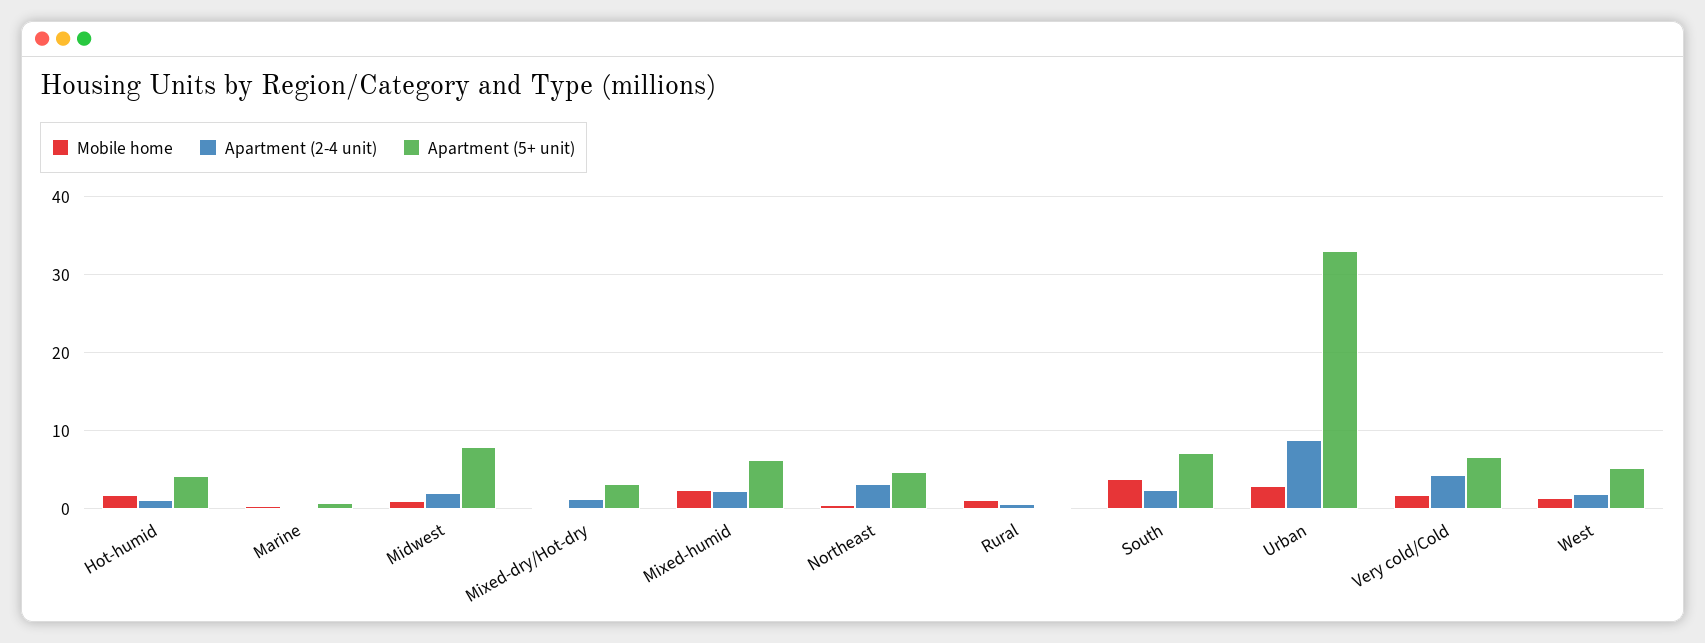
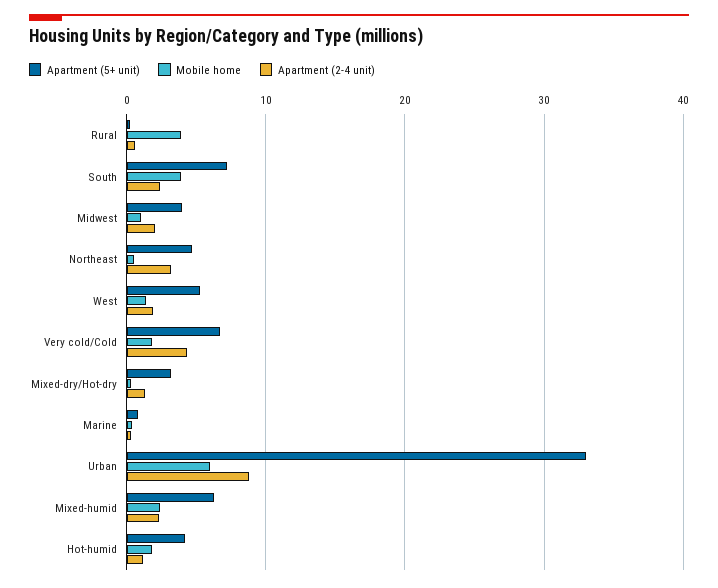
  {
    "Mobile home": {
      "Hot-humid": 2,
      "Marine": 0,
      "Midwest": 1,
      "Mixed-dry/Hot-dry": 0,
      "Mixed-humid": 2,
      "Northeast": 1,
-     "Rural": 1,
+     "Rural": 4,
      "South": 4,
-     "Urban": 3,
+     "Urban": 6,
      "Very cold/Cold": 2,
      "West": 1
    },
    "Apartment (2-4 unit)": {
      "Hot-humid": 1,
      "Marine": 0,
      "Midwest": 2,
      "Mixed-dry/Hot-dry": 1,
      "Mixed-humid": 2,
      "Northeast": 3,
      "Rural": 1,
      "South": 2,
      "Urban": 9,
      "Very cold/Cold": 4,
      "West": 2
    },
    "Apartment (5+ unit)": {
      "Hot-humid": 4,
      "Marine": 1,
-     "Midwest": 8,
+     "Midwest": 4,
      "Mixed-dry/Hot-dry": 3,
      "Mixed-humid": 6,
      "Northeast": 5,
      "Rural": 0,
      "South": 7,
      "Urban": 33,
      "Very cold/Cold": 7,
      "West": 5
    }
  }

